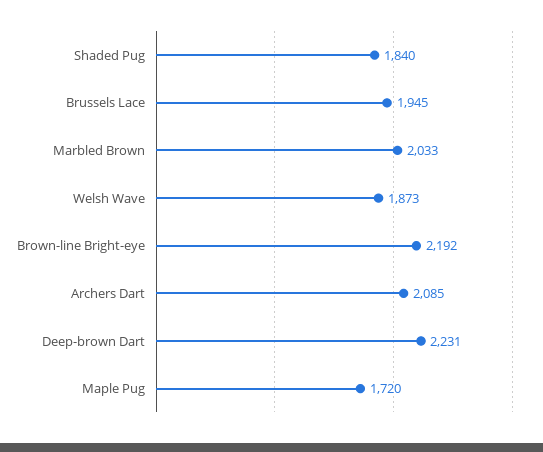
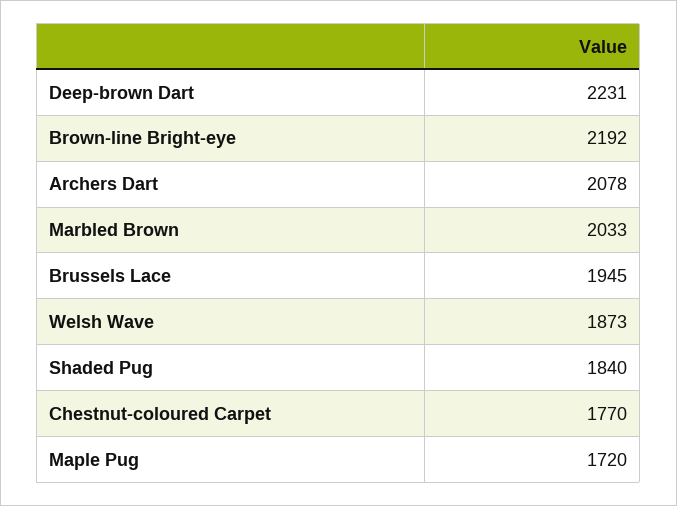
  {
    "Shaded Pug": 1840,
    "Brussels Lace": 1945,
    "Marbled Brown": 2033,
    "Welsh Wave": 1873,
    "Brown-line Bright-eye": 2192,
-   "Archers Dart": 2085,
+   "Archers Dart": 2078,
    "Deep-brown Dart": 2231,
-   "Maple Pug": 1720
+   "Maple Pug": 1720,
+   "Chestnut-coloured Carpet": 1770
  }

